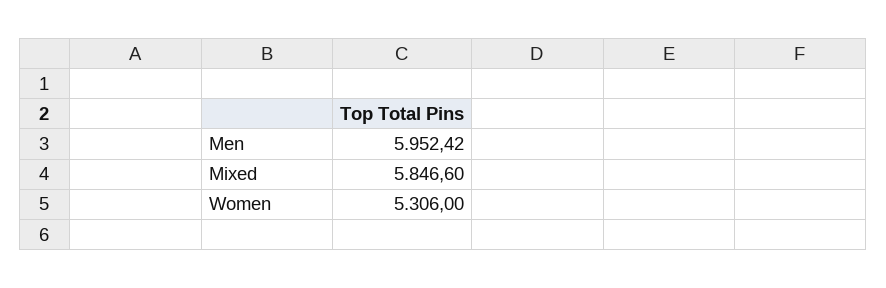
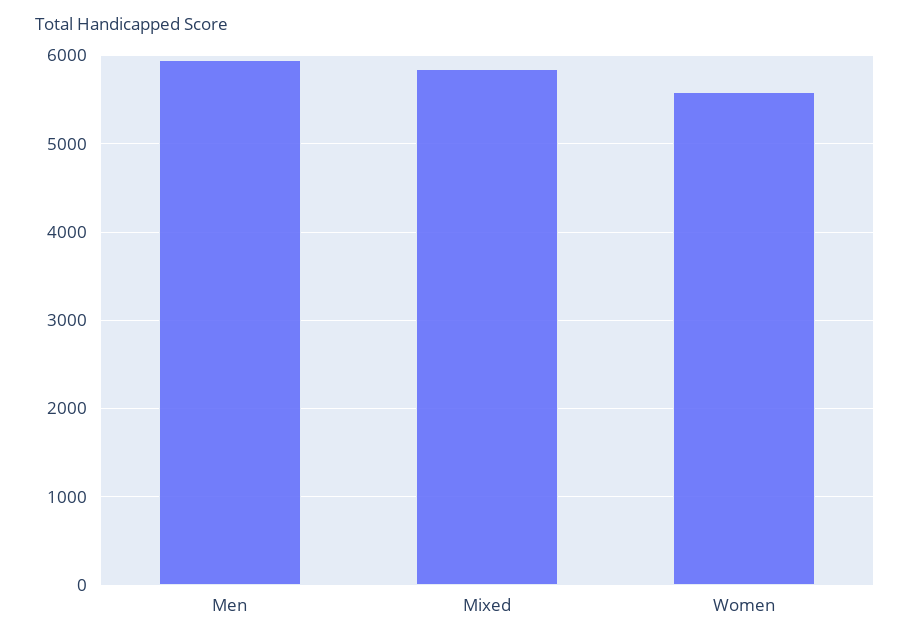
  {
    "Men": 5952.42,
    "Mixed": 5846.6,
-   "Women": 5306
+   "Women": 5600
  }

